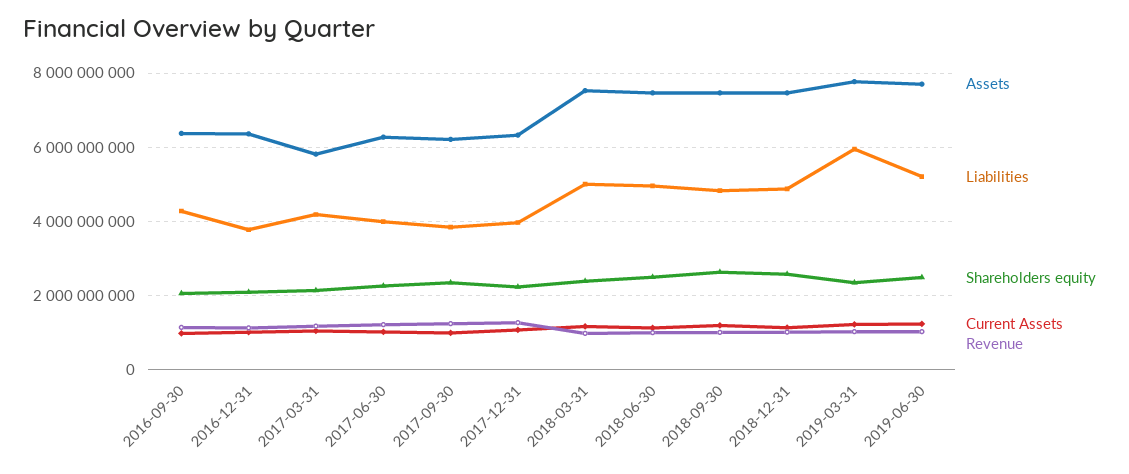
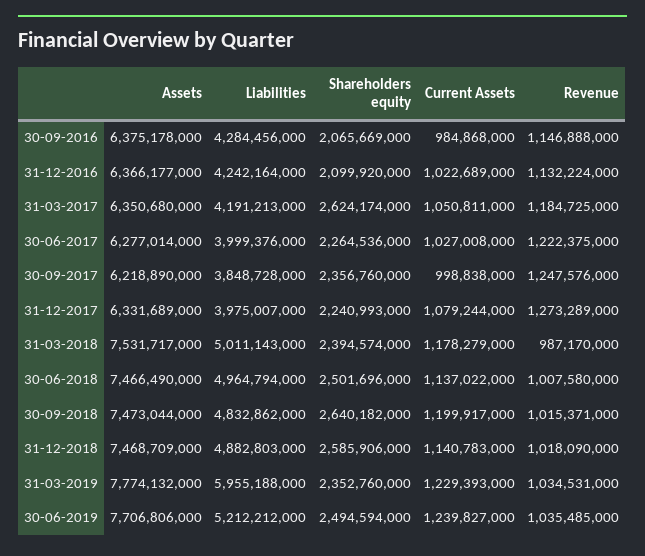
  {
    "Assets": {
      "2016-09-30": 6375178000,
      "2016-12-31": 6366177000,
-     "2017-03-31": 5800000000,
+     "2017-03-31": 6350680000,
      "2017-06-30": 6277014000,
      "2017-09-30": 6218890000,
      "2017-12-31": 6331689000,
      "2018-03-31": 7531717000,
      "2018-06-30": 7466490000,
      "2018-09-30": 7473044000,
      "2018-12-31": 7468709000,
      "2019-03-31": 7774132000,
      "2019-06-30": 7706806000
    },
    "Liabilities": {
      "2016-09-30": 4284456000,
-     "2016-12-31": 3800000000,
+     "2016-12-31": 4242164000,
      "2017-03-31": 4191213000,
      "2017-06-30": 3999376000,
      "2017-09-30": 3848728000,
      "2017-12-31": 3975007000,
      "2018-03-31": 5011143000,
      "2018-06-30": 4964794000,
      "2018-09-30": 4832862000,
      "2018-12-31": 4882803000,
      "2019-03-31": 5955188000,
      "2019-06-30": 5212212000
    },
    "Shareholders equity": {
      "2016-09-30": 2065669000,
      "2016-12-31": 2099920000,
-     "2017-03-31": 2200000000,
+     "2017-03-31": 2624174000,
      "2017-06-30": 2264536000,
      "2017-09-30": 2356760000,
      "2017-12-31": 2240993000,
      "2018-03-31": 2394574000,
      "2018-06-30": 2501696000,
      "2018-09-30": 2640182000,
      "2018-12-31": 2585906000,
      "2019-03-31": 2352760000,
      "2019-06-30": 2494594000
    },
    "Current Assets": {
      "2016-09-30": 984868000,
      "2016-12-31": 1022689000,
      "2017-03-31": 1050811000,
      "2017-06-30": 1027008000,
      "2017-09-30": 998838000,
      "2017-12-31": 1079244000,
      "2018-03-31": 1178279000,
      "2018-06-30": 1137022000,
      "2018-09-30": 1199917000,
      "2018-12-31": 1140783000,
      "2019-03-31": 1229393000,
      "2019-06-30": 1239827000
    },
    "Revenue": {
      "2016-09-30": 1146888000,
      "2016-12-31": 1132224000,
      "2017-03-31": 1184725000,
      "2017-06-30": 1222375000,
      "2017-09-30": 1247576000,
      "2017-12-31": 1273289000,
      "2018-03-31": 987170000,
      "2018-06-30": 1007580000,
      "2018-09-30": 1015371000,
      "2018-12-31": 1018090000,
      "2019-03-31": 1034531000,
      "2019-06-30": 1035485000
    }
  }

